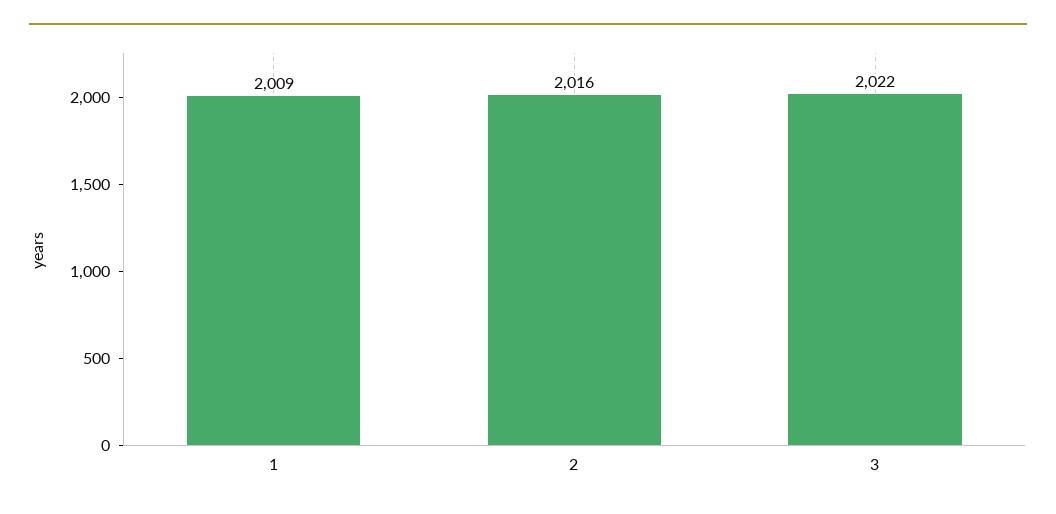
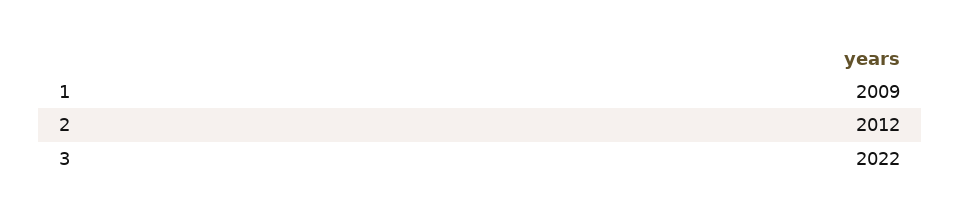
  {
    "1": 2009,
-   "2": 2016,
+   "2": 2012,
    "3": 2022
  }

